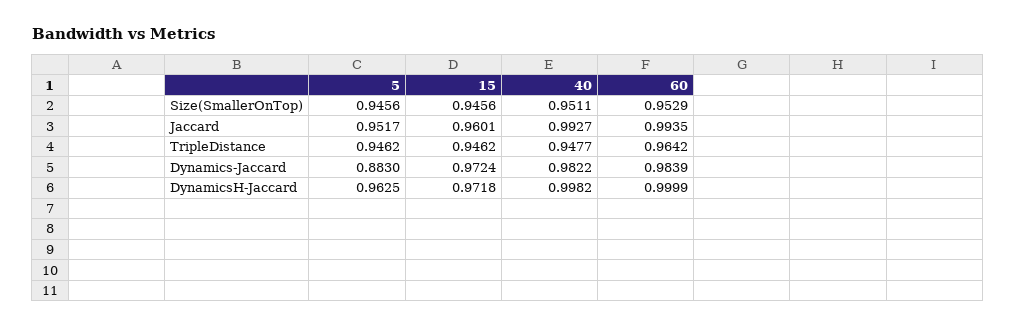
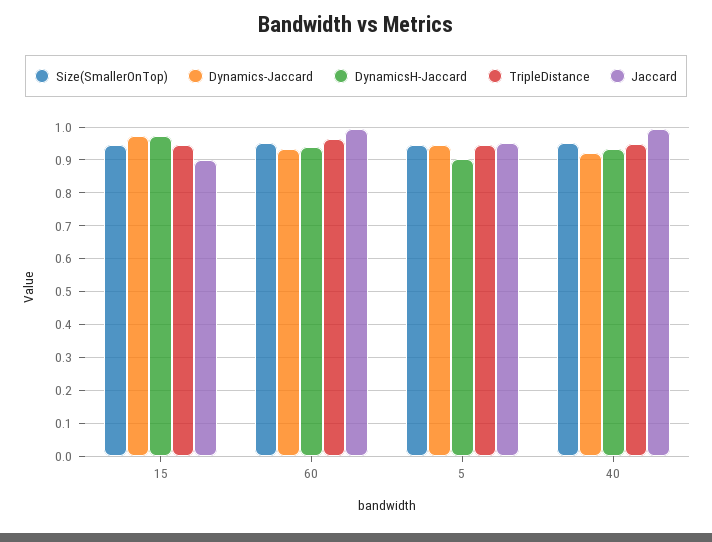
  {
    "Size(SmallerOnTop)": {
      "5": 0.9456,
      "15": 0.9456,
      "40": 0.9511,
      "60": 0.9529
    },
    "Jaccard": {
      "5": 0.9517,
-     "15": 0.9601,
+     "15": 0.9,
      "40": 0.9927,
      "60": 0.9935
    },
    "TripleDistance": {
      "5": 0.9462,
      "15": 0.9462,
      "40": 0.9477,
      "60": 0.9642
    },
    "Dynamics-Jaccard": {
-     "5": 0.883,
+     "5": 0.94,
      "15": 0.9724,
-     "40": 0.9822,
+     "40": 0.92,
-     "60": 0.9839
+     "60": 0.94
    },
    "DynamicsH-Jaccard": {
-     "5": 0.9625,
+     "5": 0.9,
      "15": 0.9718,
-     "40": 0.9982,
+     "40": 0.94,
-     "60": 0.9999
+     "60": 0.94
    }
  }

